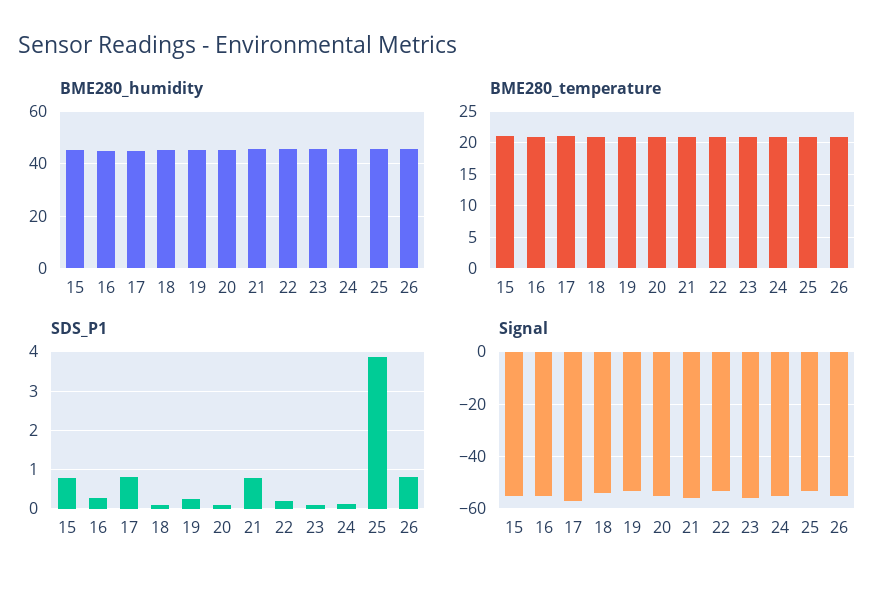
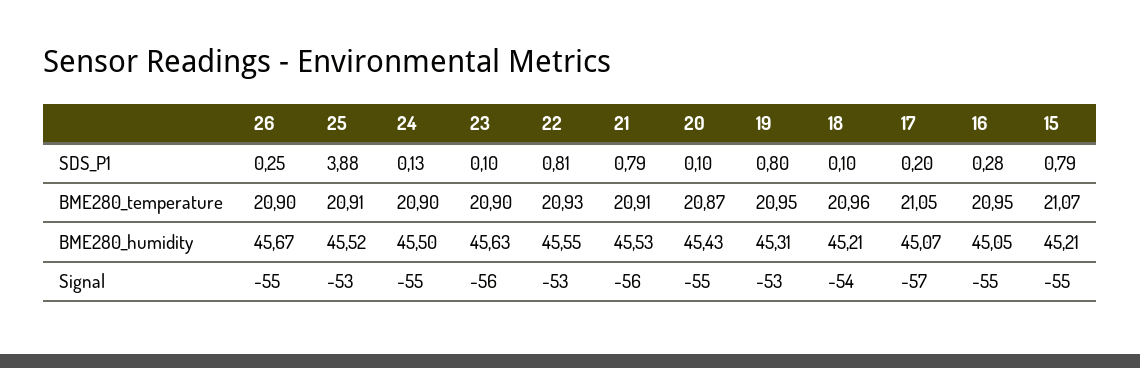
  {
    "BME280_humidity": {
      "15": 45.21,
      "16": 45.05,
      "17": 45.07,
      "18": 45.21,
      "19": 45.31,
      "20": 45.43,
      "21": 45.53,
      "22": 45.55,
      "23": 45.63,
      "24": 45.5,
      "25": 45.52,
      "26": 45.67
    },
    "BME280_temperature": {
      "15": 21.07,
      "16": 20.95,
      "17": 21.05,
      "18": 20.96,
      "19": 20.95,
      "20": 20.87,
      "21": 20.91,
      "22": 20.93,
      "23": 20.9,
      "24": 20.9,
      "25": 20.91,
      "26": 20.9
    },
    "SDS_P1": {
      "15": 0.79,
      "16": 0.28,
-     "17": 0.8,
+     "17": 0.2,
      "18": 0.1,
-     "19": 0.2,
+     "19": 0.8,
      "20": 0.1,
      "21": 0.79,
-     "22": 0.2,
+     "22": 0.81,
      "23": 0.1,
      "24": 0.13,
      "25": 3.88,
-     "26": 0.8
+     "26": 0.25
    },
    "Signal": {
      "15": -55,
      "16": -55,
      "17": -57,
      "18": -54,
      "19": -53,
      "20": -55,
      "21": -56,
      "22": -53,
      "23": -56,
      "24": -55,
      "25": -53,
      "26": -55
    }
  }

